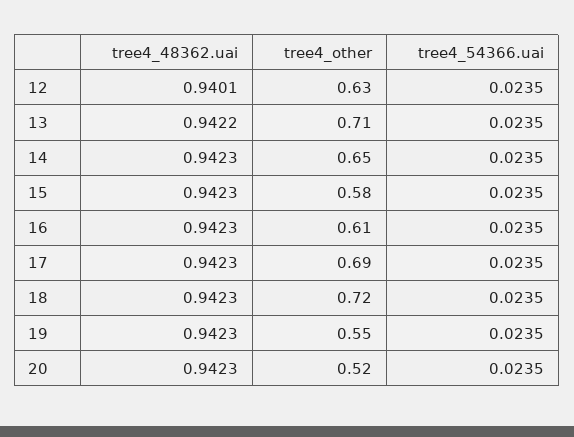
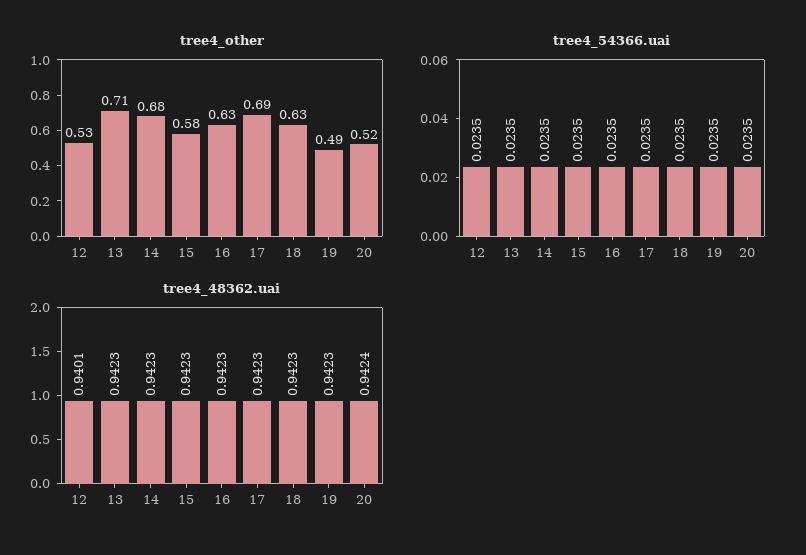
  {
    "tree4_48362.uai": {
      "12": 0.9401,
-     "13": 0.9422,
+     "13": 0.9423,
      "14": 0.9423,
      "15": 0.9423,
      "16": 0.9423,
      "17": 0.9423,
      "18": 0.9423,
      "19": 0.9423,
-     "20": 0.9423
+     "20": 0.9424
    },
    "tree4_other": {
-     "12": 0.63,
+     "12": 0.53,
      "13": 0.71,
-     "14": 0.65,
+     "14": 0.68,
      "15": 0.58,
-     "16": 0.61,
+     "16": 0.63,
      "17": 0.69,
-     "18": 0.72,
+     "18": 0.63,
-     "19": 0.55,
+     "19": 0.49,
      "20": 0.52
    },
    "tree4_54366.uai": {
      "12": 0.0235,
      "13": 0.0235,
      "14": 0.0235,
      "15": 0.0235,
      "16": 0.0235,
      "17": 0.0235,
      "18": 0.0235,
      "19": 0.0235,
      "20": 0.0235
    }
  }

